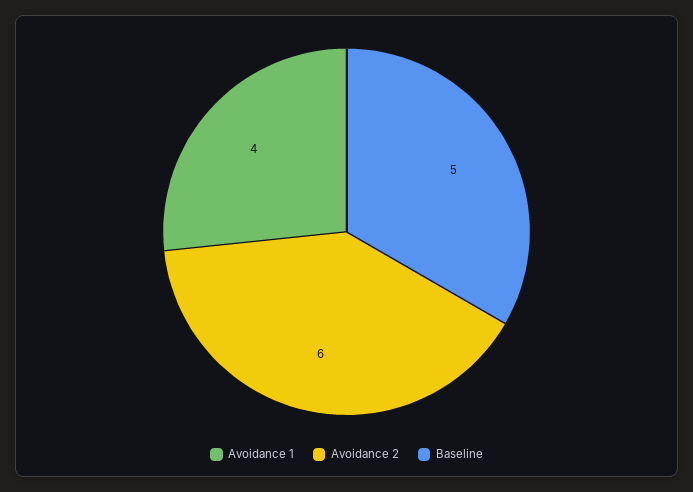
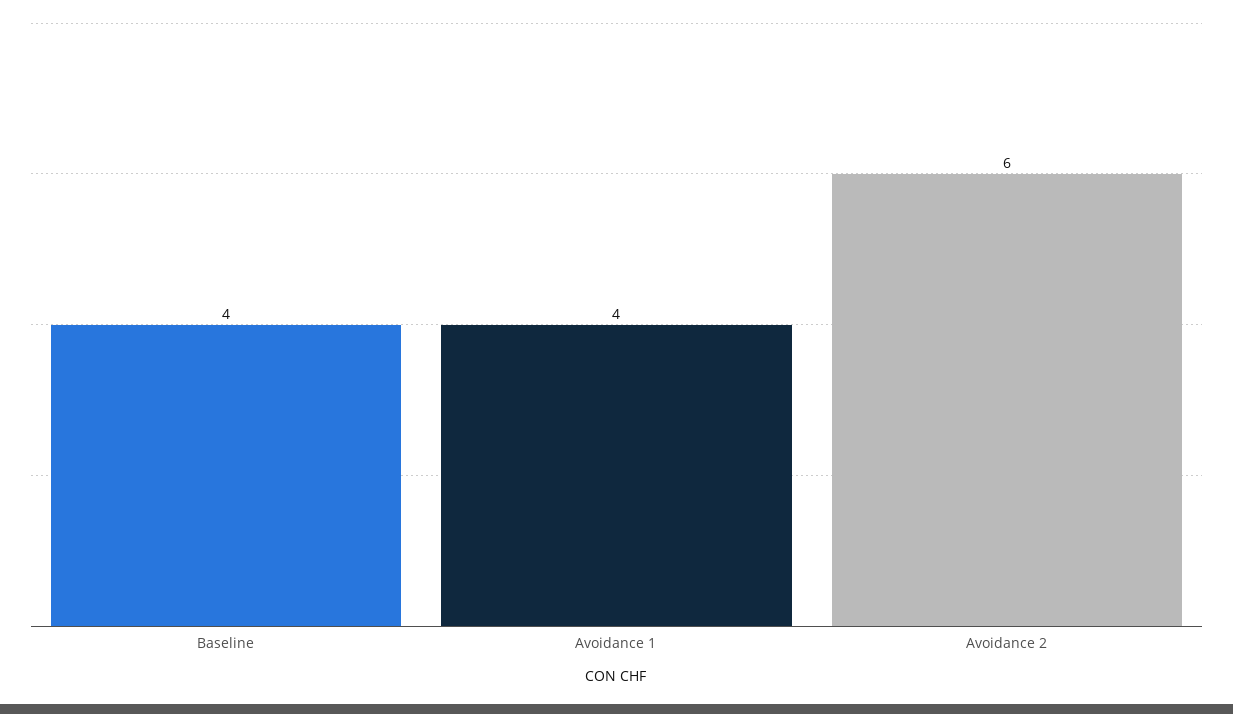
  {
    "Avoidance 1": 4,
    "Avoidance 2": 6,
-   "Baseline": 5
+   "Baseline": 4
  }

